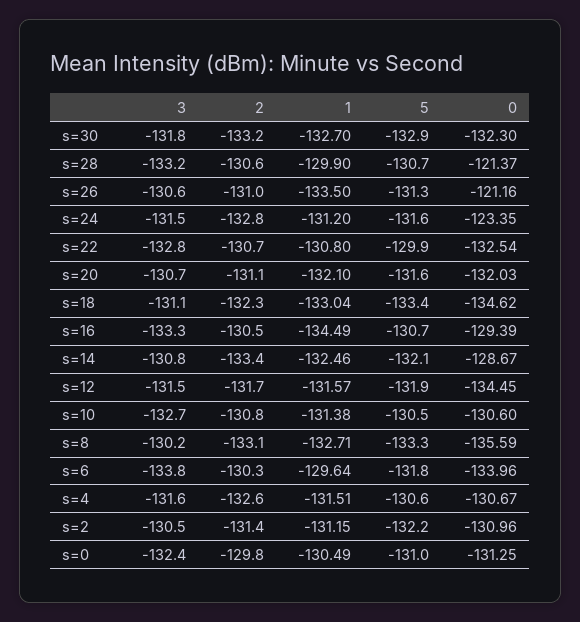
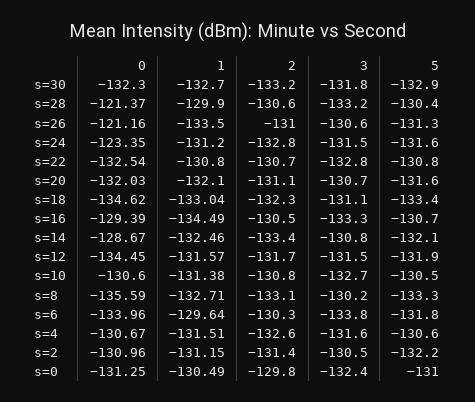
  {
    "3": {
      "s=30": -131.8,
      "s=28": -133.2,
      "s=26": -130.6,
      "s=24": -131.5,
      "s=22": -132.8,
      "s=20": -130.7,
      "s=18": -131.1,
      "s=16": -133.3,
      "s=14": -130.8,
      "s=12": -131.5,
      "s=10": -132.7,
      "s=8": -130.2,
      "s=6": -133.8,
      "s=4": -131.6,
      "s=2": -130.5,
      "s=0": -132.4
    },
    "2": {
      "s=30": -133.2,
      "s=28": -130.6,
      "s=26": -131,
      "s=24": -132.8,
      "s=22": -130.7,
      "s=20": -131.1,
      "s=18": -132.3,
      "s=16": -130.5,
      "s=14": -133.4,
      "s=12": -131.7,
      "s=10": -130.8,
      "s=8": -133.1,
      "s=6": -130.3,
      "s=4": -132.6,
      "s=2": -131.4,
      "s=0": -129.8
    },
    "1": {
      "s=30": -132.7,
      "s=28": -129.9,
      "s=26": -133.5,
      "s=24": -131.2,
      "s=22": -130.8,
      "s=20": -132.1,
      "s=18": -133.04,
      "s=16": -134.49,
      "s=14": -132.46,
      "s=12": -131.57,
      "s=10": -131.38,
      "s=8": -132.71,
      "s=6": -129.64,
      "s=4": -131.51,
      "s=2": -131.15,
      "s=0": -130.49
    },
    "5": {
      "s=30": -132.9,
-     "s=28": -130.7,
+     "s=28": -130.4,
      "s=26": -131.3,
      "s=24": -131.6,
-     "s=22": -129.9,
+     "s=22": -130.8,
      "s=20": -131.6,
      "s=18": -133.4,
      "s=16": -130.7,
      "s=14": -132.1,
      "s=12": -131.9,
      "s=10": -130.5,
      "s=8": -133.3,
      "s=6": -131.8,
      "s=4": -130.6,
      "s=2": -132.2,
      "s=0": -131
    },
    "0": {
      "s=30": -132.3,
      "s=28": -121.37,
      "s=26": -121.16,
      "s=24": -123.35,
      "s=22": -132.54,
      "s=20": -132.03,
      "s=18": -134.62,
      "s=16": -129.39,
      "s=14": -128.67,
      "s=12": -134.45,
      "s=10": -130.6,
      "s=8": -135.59,
      "s=6": -133.96,
      "s=4": -130.67,
      "s=2": -130.96,
      "s=0": -131.25
    }
  }

